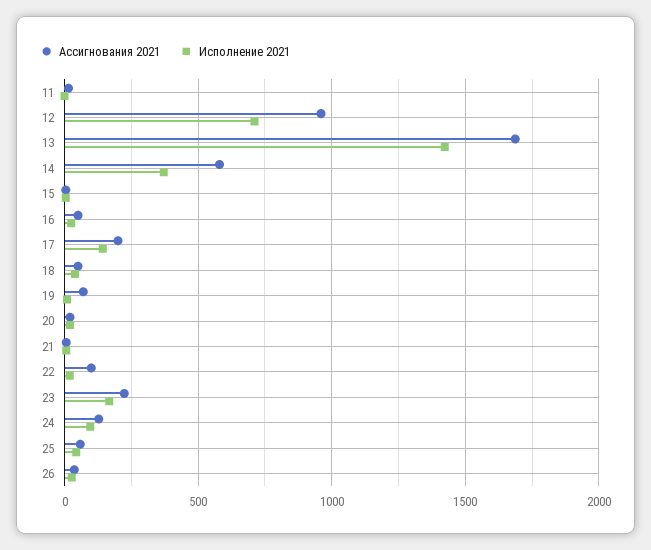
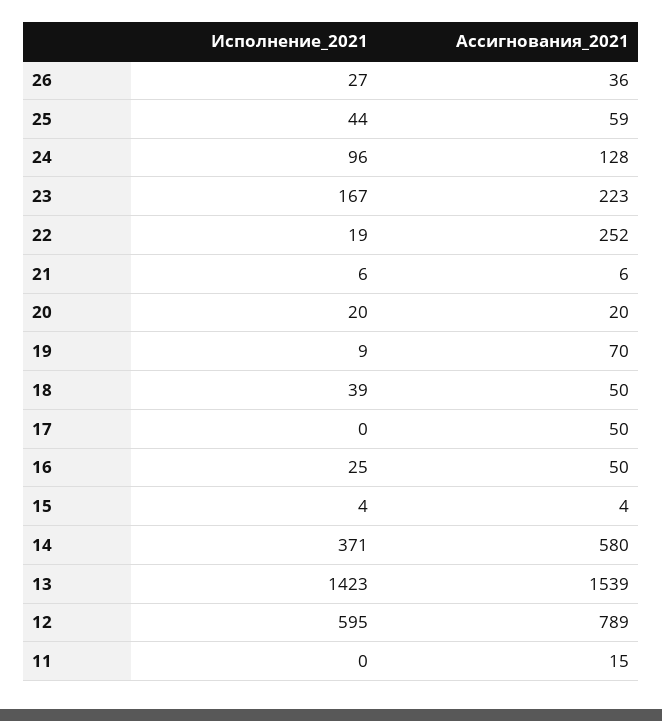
  {
    "Ассигнования 2021": {
      "11": 15,
-     "12": 950,
+     "12": 789,
-     "13": 1700,
+     "13": 1539,
      "14": 580,
      "15": 4,
      "16": 50,
-     "17": 200,
+     "17": 50,
      "18": 50,
      "19": 70,
      "20": 20,
      "21": 6,
-     "22": 100,
+     "22": 252,
      "23": 223,
      "24": 128,
      "25": 59,
      "26": 36
    },
    "Исполнение 2021": {
      "11": 0,
-     "12": 700,
+     "12": 595,
      "13": 1423,
      "14": 371,
      "15": 4,
      "16": 25,
-     "17": 150,
+     "17": 0,
      "18": 39,
      "19": 9,
      "20": 20,
      "21": 6,
      "22": 19,
      "23": 167,
      "24": 96,
      "25": 44,
      "26": 27
    }
  }

